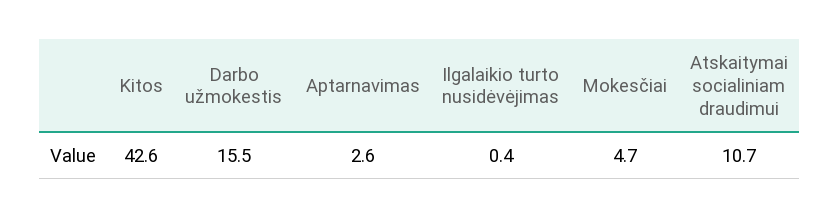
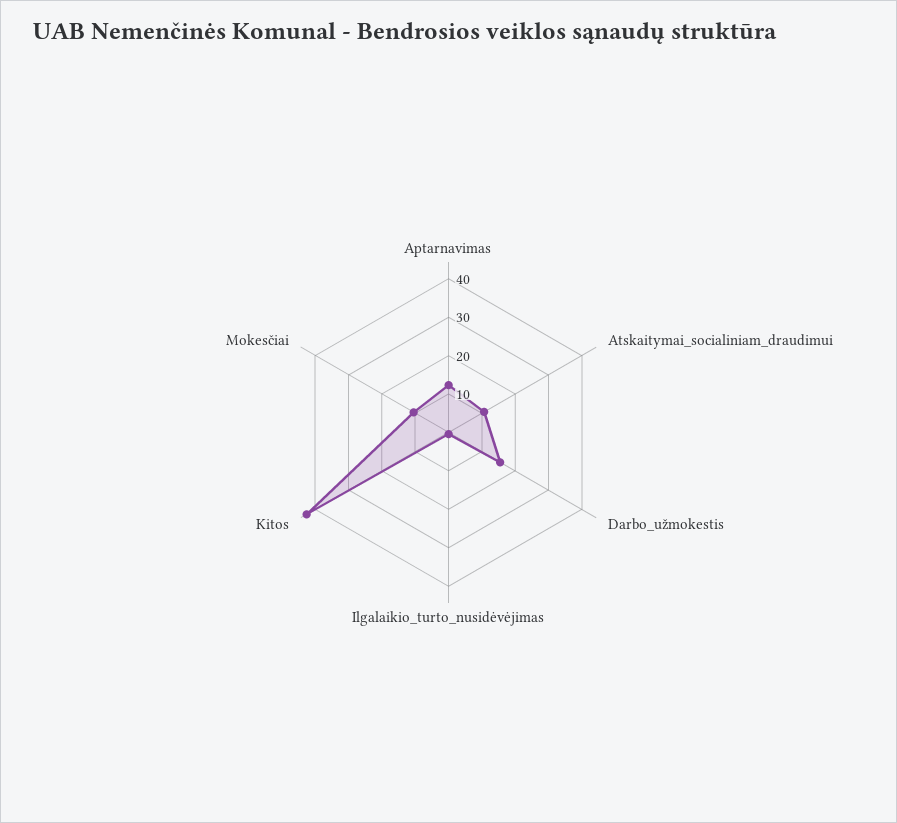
  {
    "Kitos": 42.6,
    "Darbo užmokestis": 15.5,
-   "Aptarnavimas": 2.6,
+   "Aptarnavimas": 12.5,
    "Ilgalaikio turto nusidėvėjimas": 0.4,
-   "Mokesčiai": 4.7,
+   "Mokesčiai": 10,
    "Atskaitymai socialiniam draudimui": 10.7
  }

